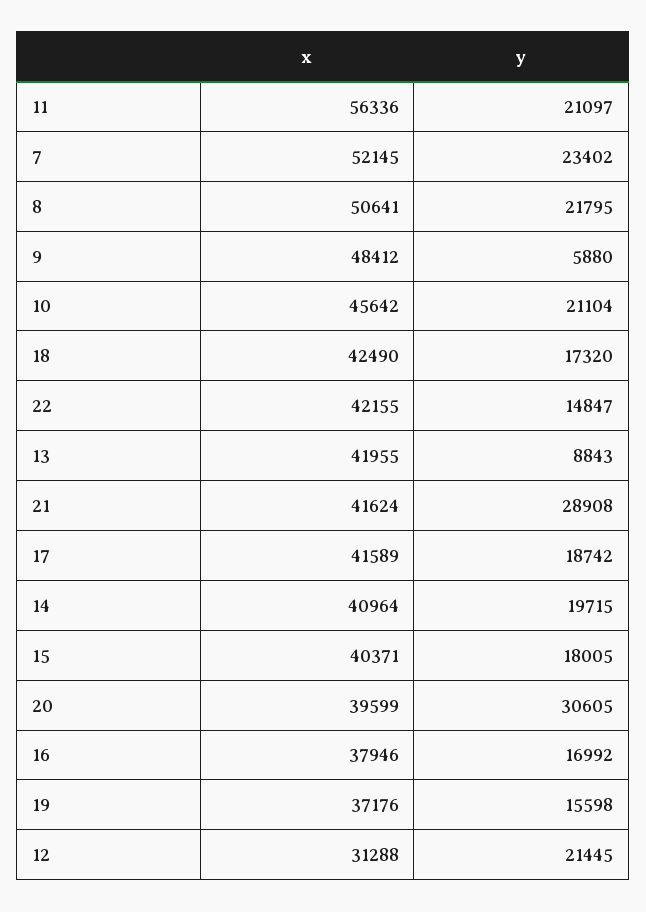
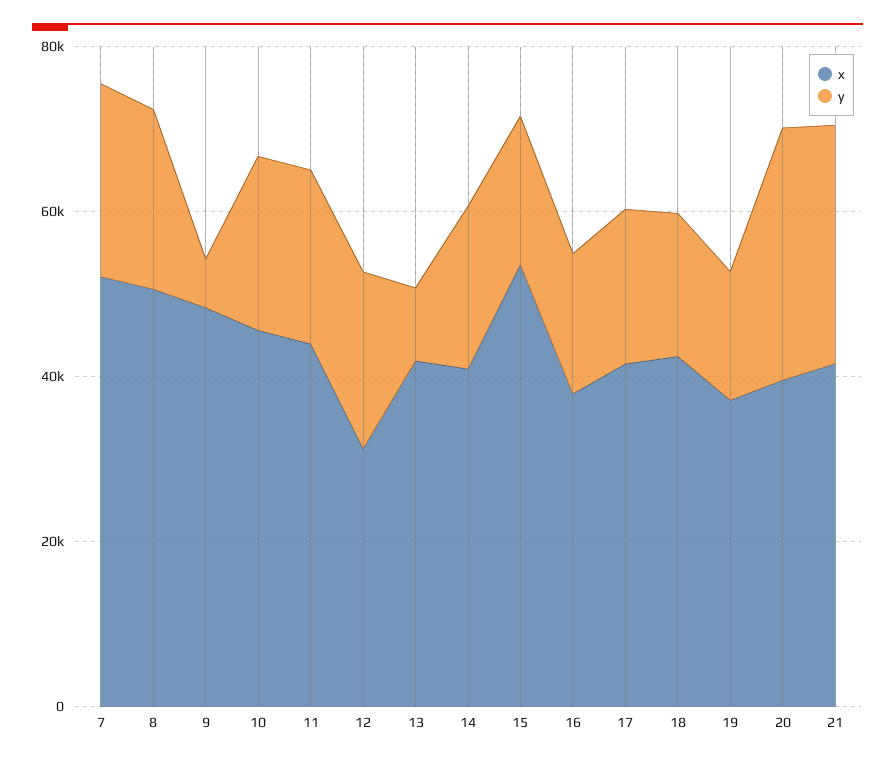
  {
    "x": {
-     "11": 56336,
+     "11": 45000,
      "7": 52145,
      "8": 50641,
      "9": 48412,
      "10": 45642,
      "18": 42490,
-     "22": 42155,
      "13": 41955,
      "21": 41624,
      "17": 41589,
      "14": 40964,
-     "15": 40371,
+     "15": 55000,
      "20": 39599,
      "16": 37946,
      "19": 37176,
      "12": 31288
    },
    "y": {
      "11": 21097,
      "7": 23402,
      "8": 21795,
      "9": 5880,
      "10": 21104,
      "18": 17320,
-     "22": 14847,
      "13": 8843,
      "21": 28908,
      "17": 18742,
      "14": 19715,
      "15": 18005,
      "20": 30605,
      "16": 16992,
      "19": 15598,
      "12": 21445
    }
  }

